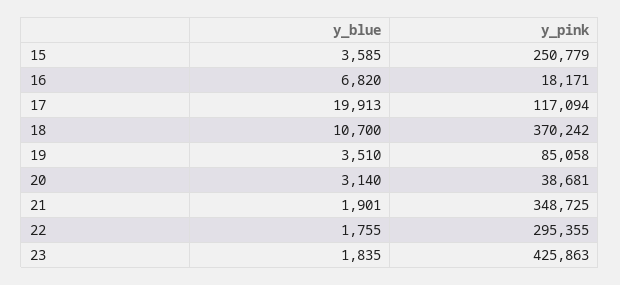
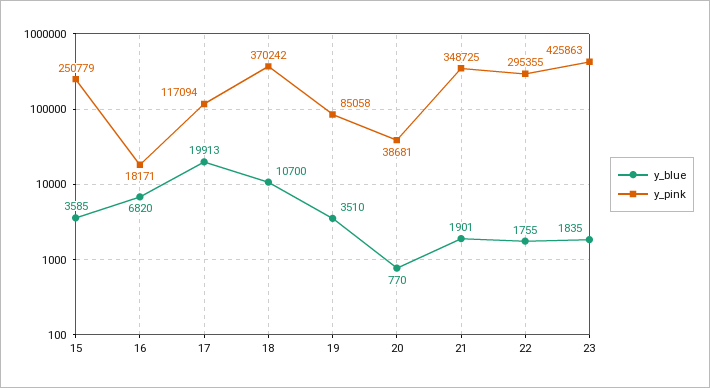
  {
    "y_blue": {
      "15": 3585,
      "16": 6820,
      "17": 19913,
      "18": 10700,
      "19": 3510,
-     "20": 3140,
+     "20": 770,
      "21": 1901,
      "22": 1755,
      "23": 1835
    },
    "y_pink": {
      "15": 250779,
      "16": 18171,
      "17": 117094,
      "18": 370242,
      "19": 85058,
      "20": 38681,
      "21": 348725,
      "22": 295355,
      "23": 425863
    }
  }

